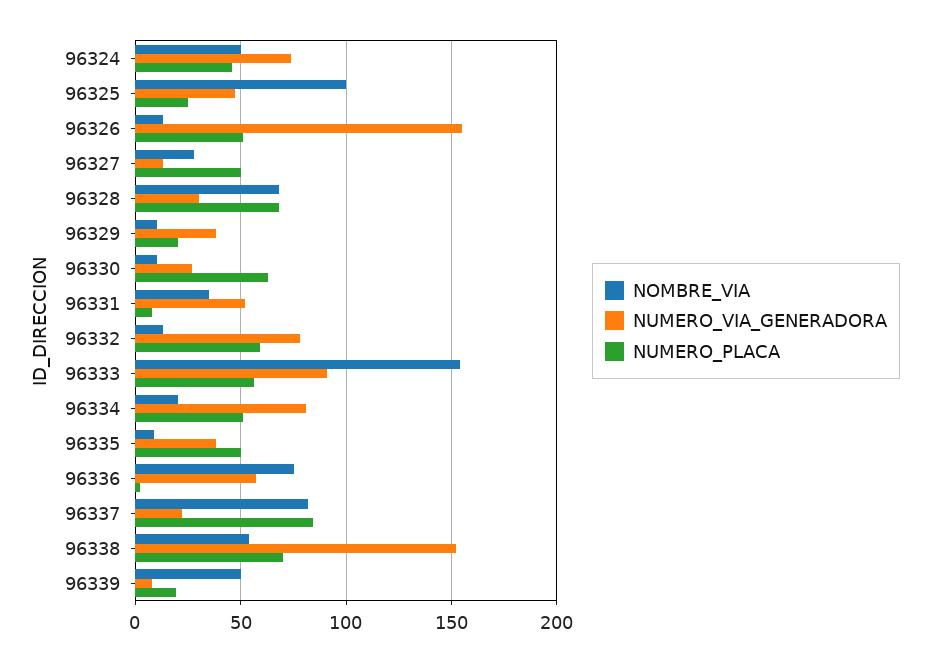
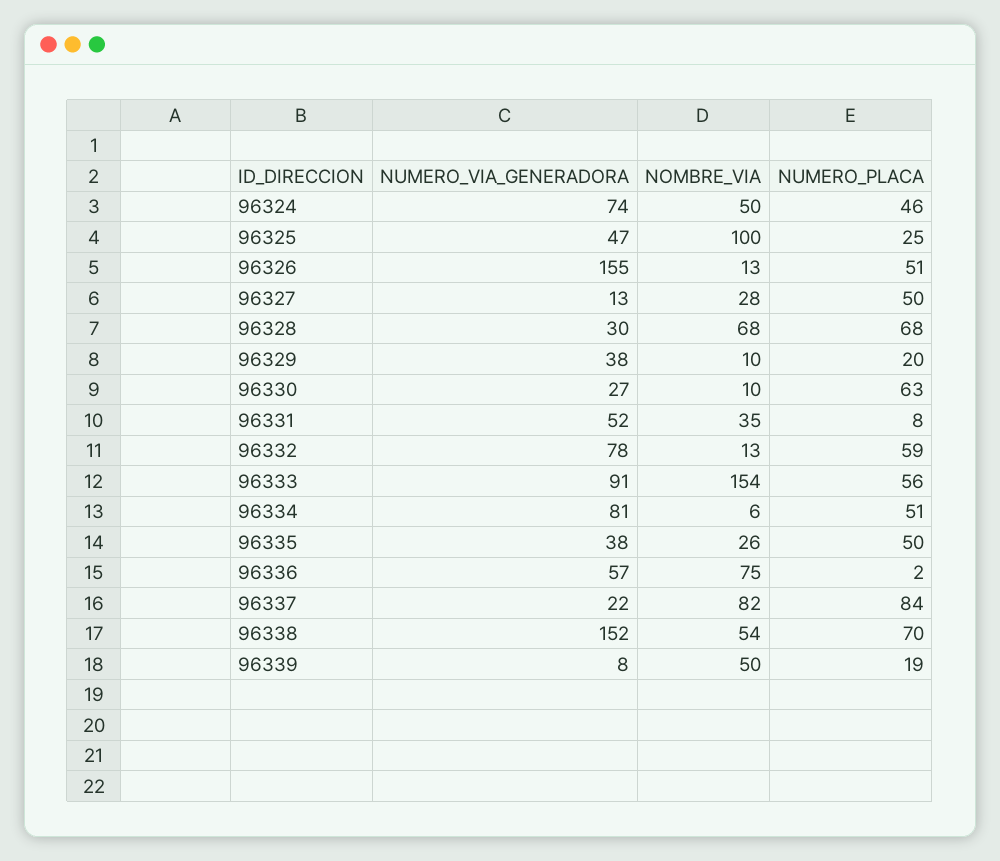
  {
    "NOMBRE_VIA": {
      "96324": 50,
      "96325": 100,
      "96326": 13,
      "96327": 28,
      "96328": 68,
      "96329": 10,
      "96330": 10,
      "96331": 35,
      "96332": 13,
      "96333": 154,
-     "96334": 20,
+     "96334": 6,
-     "96335": 10,
+     "96335": 26,
      "96336": 75,
      "96337": 82,
      "96338": 54,
      "96339": 50
    },
    "NUMERO_VIA_GENERADORA": {
      "96324": 74,
      "96325": 47,
      "96326": 155,
      "96327": 13,
      "96328": 30,
      "96329": 38,
      "96330": 27,
      "96331": 52,
      "96332": 78,
      "96333": 91,
      "96334": 81,
      "96335": 38,
      "96336": 57,
      "96337": 22,
      "96338": 152,
      "96339": 8
    },
    "NUMERO_PLACA": {
      "96324": 46,
      "96325": 25,
      "96326": 51,
      "96327": 50,
      "96328": 68,
      "96329": 20,
      "96330": 63,
      "96331": 8,
      "96332": 59,
      "96333": 56,
      "96334": 51,
      "96335": 50,
      "96336": 2,
      "96337": 84,
      "96338": 70,
      "96339": 19
    }
  }

